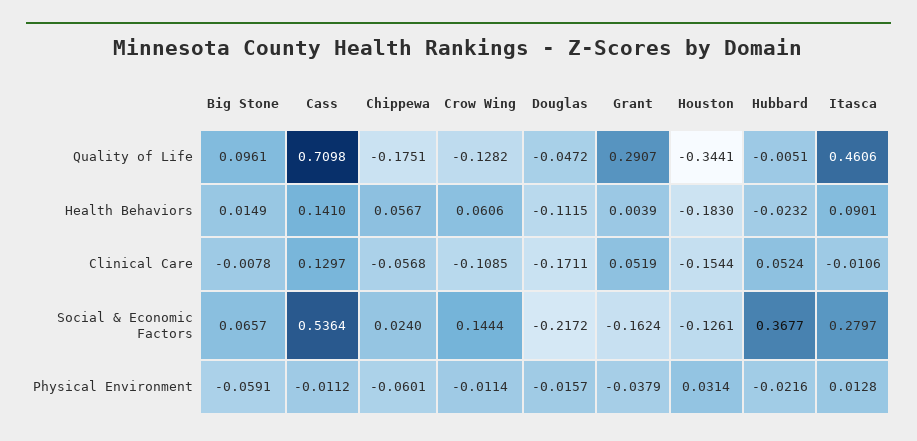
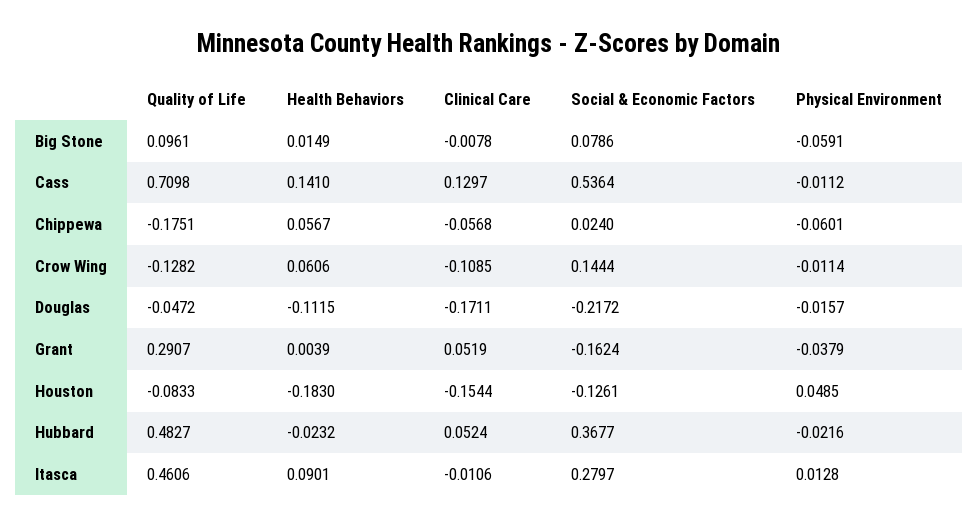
  {
    "Big Stone": {
      "Quality of Life": 0.0961,
      "Health Behaviors": 0.0149,
      "Clinical Care": -0.0078,
-     "Social & Economic Factors": 0.0657,
+     "Social & Economic Factors": 0.0786,
      "Physical Environment": -0.0591
    },
    "Cass": {
      "Quality of Life": 0.7098,
      "Health Behaviors": 0.141,
      "Clinical Care": 0.1297,
      "Social & Economic Factors": 0.5364,
      "Physical Environment": -0.0112
    },
    "Chippewa": {
      "Quality of Life": -0.1751,
      "Health Behaviors": 0.0567,
      "Clinical Care": -0.0568,
      "Social & Economic Factors": 0.024,
      "Physical Environment": -0.0601
    },
    "Crow Wing": {
      "Quality of Life": -0.1282,
      "Health Behaviors": 0.0606,
      "Clinical Care": -0.1085,
      "Social & Economic Factors": 0.1444,
      "Physical Environment": -0.0114
    },
    "Douglas": {
      "Quality of Life": -0.0472,
      "Health Behaviors": -0.1115,
      "Clinical Care": -0.1711,
      "Social & Economic Factors": -0.2172,
      "Physical Environment": -0.0157
    },
    "Grant": {
      "Quality of Life": 0.2907,
      "Health Behaviors": 0.0039,
      "Clinical Care": 0.0519,
      "Social & Economic Factors": -0.1624,
      "Physical Environment": -0.0379
    },
    "Houston": {
-     "Quality of Life": -0.3441,
+     "Quality of Life": -0.0833,
      "Health Behaviors": -0.183,
      "Clinical Care": -0.1544,
      "Social & Economic Factors": -0.1261,
-     "Physical Environment": 0.0314
+     "Physical Environment": 0.0485
    },
    "Hubbard": {
-     "Quality of Life": -0.0051,
+     "Quality of Life": 0.4827,
      "Health Behaviors": -0.0232,
      "Clinical Care": 0.0524,
      "Social & Economic Factors": 0.3677,
      "Physical Environment": -0.0216
    },
    "Itasca": {
      "Quality of Life": 0.4606,
      "Health Behaviors": 0.0901,
      "Clinical Care": -0.0106,
      "Social & Economic Factors": 0.2797,
      "Physical Environment": 0.0128
    }
  }

